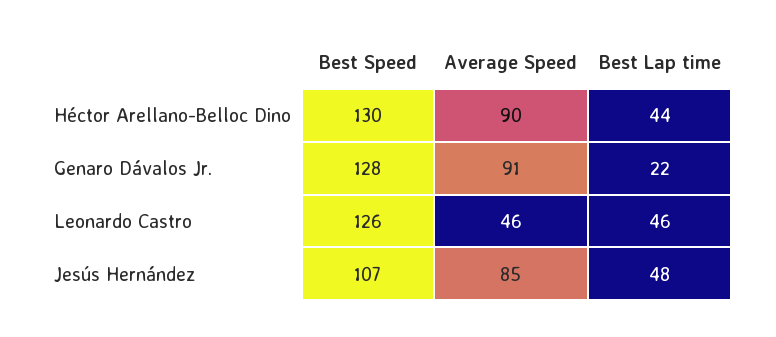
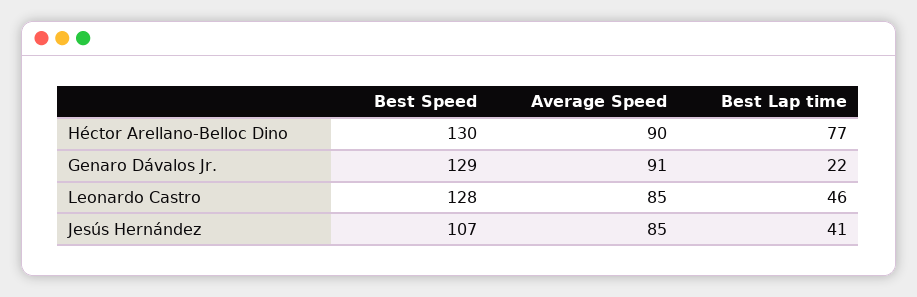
  {
    "Best Speed": {
      "Héctor Arellano-Belloc Dino": 130,
-     "Genaro Dávalos Jr.": 128,
+     "Genaro Dávalos Jr.": 129,
-     "Leonardo Castro": 126,
+     "Leonardo Castro": 128,
      "Jesús Hernández": 107
    },
    "Average Speed": {
      "Héctor Arellano-Belloc Dino": 90,
      "Genaro Dávalos Jr.": 91,
-     "Leonardo Castro": 46,
+     "Leonardo Castro": 85,
      "Jesús Hernández": 85
    },
    "Best Lap time": {
-     "Héctor Arellano-Belloc Dino": 44,
+     "Héctor Arellano-Belloc Dino": 77,
      "Genaro Dávalos Jr.": 22,
      "Leonardo Castro": 46,
-     "Jesús Hernández": 48
+     "Jesús Hernández": 41
    }
  }

